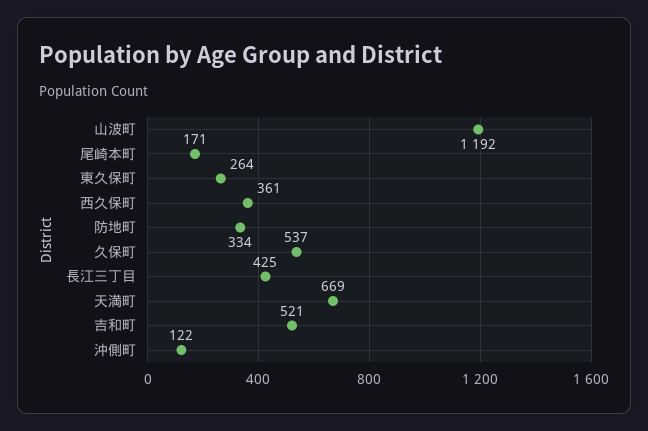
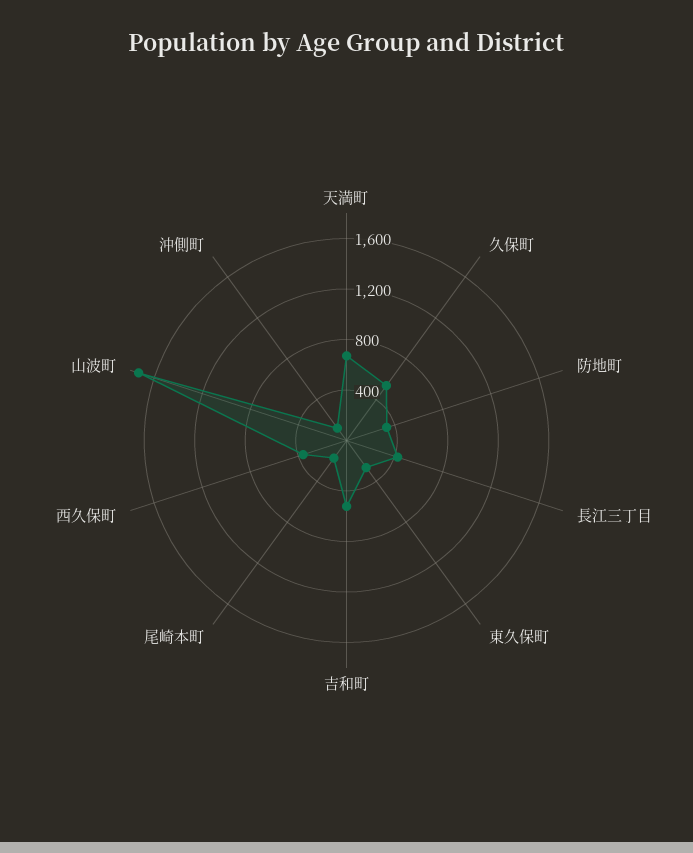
  {
-   "山波町": 1192,
+   "山波町": 1700,
    "尾崎本町": 171,
    "東久保町": 264,
    "西久保町": 361,
    "防地町": 334,
    "久保町": 537,
    "長江三丁目": 425,
    "天満町": 669,
    "吉和町": 521,
    "沖側町": 122
  }

